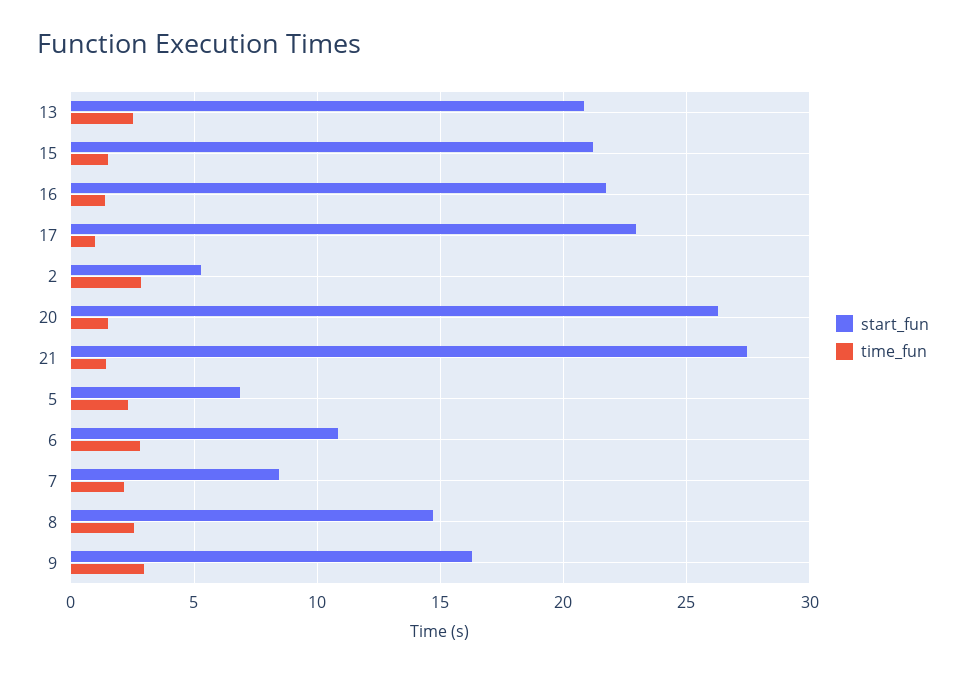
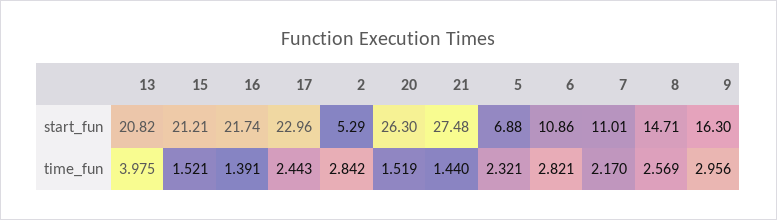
  {
    "start_fun": {
      "13": 20.82,
      "15": 21.21,
      "16": 21.74,
      "17": 22.96,
      "2": 5.29,
      "20": 26.3,
      "21": 27.48,
      "5": 6.88,
      "6": 10.86,
-     "7": 8.5,
+     "7": 11.01,
      "8": 14.71,
      "9": 16.3
    },
    "time_fun": {
-     "13": 2.5,
+     "13": 3.975,
      "15": 1.521,
      "16": 1.391,
-     "17": 1,
+     "17": 2.443,
      "2": 2.842,
      "20": 1.519,
      "21": 1.44,
      "5": 2.321,
      "6": 2.821,
      "7": 2.17,
      "8": 2.569,
      "9": 2.956
    }
  }

